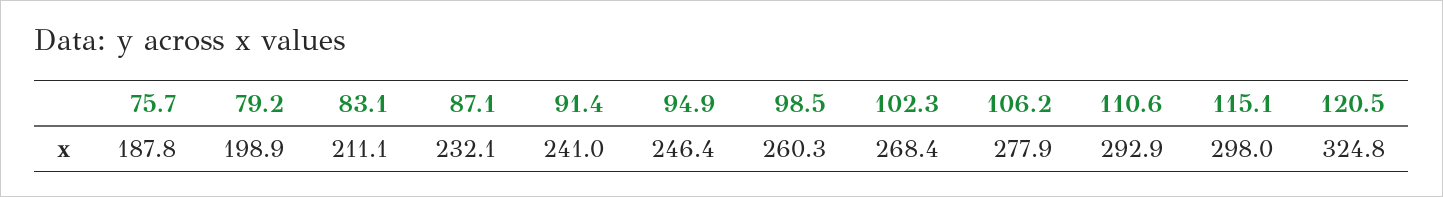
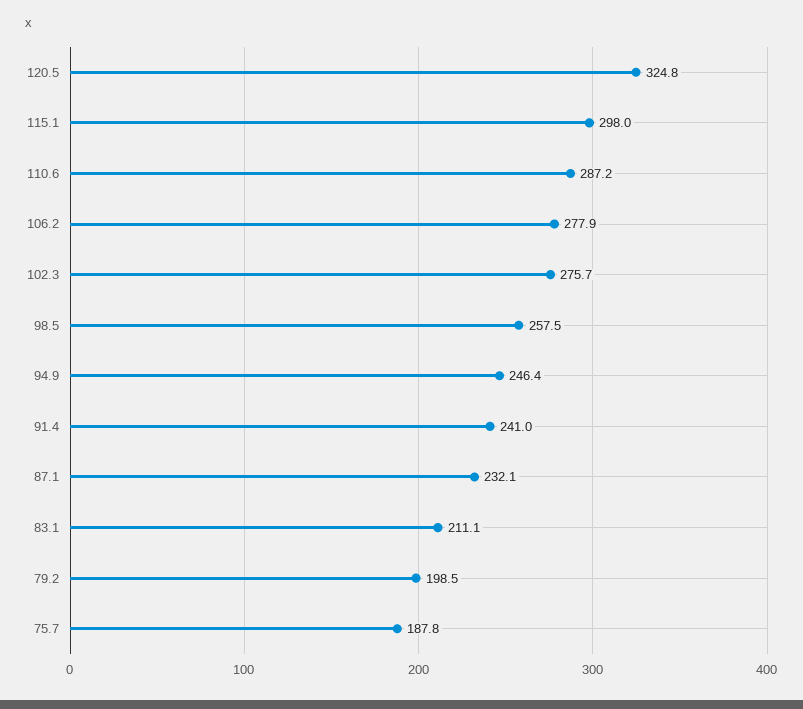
  {
    "75.7": 187.8,
-   "79.2": 198.9,
+   "79.2": 198.5,
    "83.1": 211.1,
    "87.1": 232.1,
    "91.4": 241,
    "94.9": 246.4,
-   "98.5": 260.3,
+   "98.5": 257.5,
-   "102.3": 268.4,
+   "102.3": 275.7,
    "106.2": 277.9,
-   "110.6": 292.9,
+   "110.6": 287.2,
    "115.1": 298,
    "120.5": 324.8
  }

